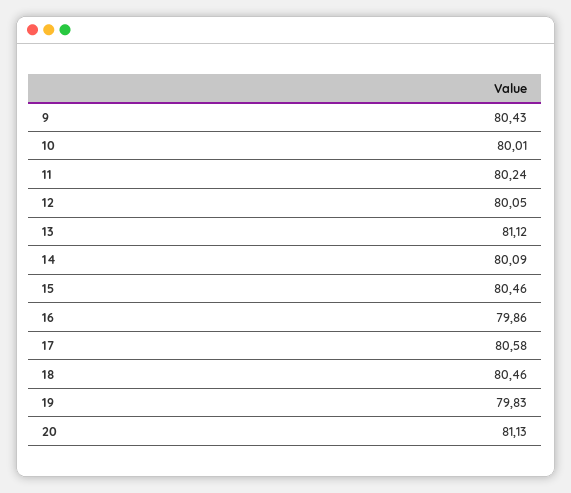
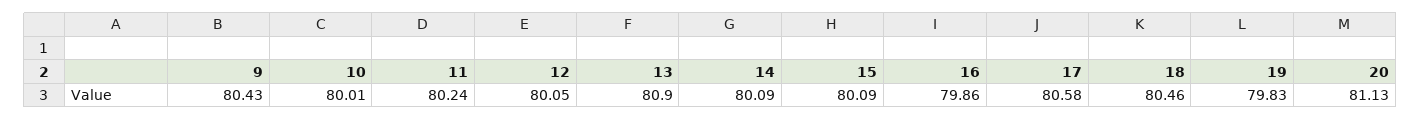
  {
    "9": 80.43,
    "10": 80.01,
    "11": 80.24,
    "12": 80.05,
-   "13": 81.12,
+   "13": 80.9,
    "14": 80.09,
-   "15": 80.46,
+   "15": 80.09,
    "16": 79.86,
    "17": 80.58,
    "18": 80.46,
    "19": 79.83,
    "20": 81.13
  }

